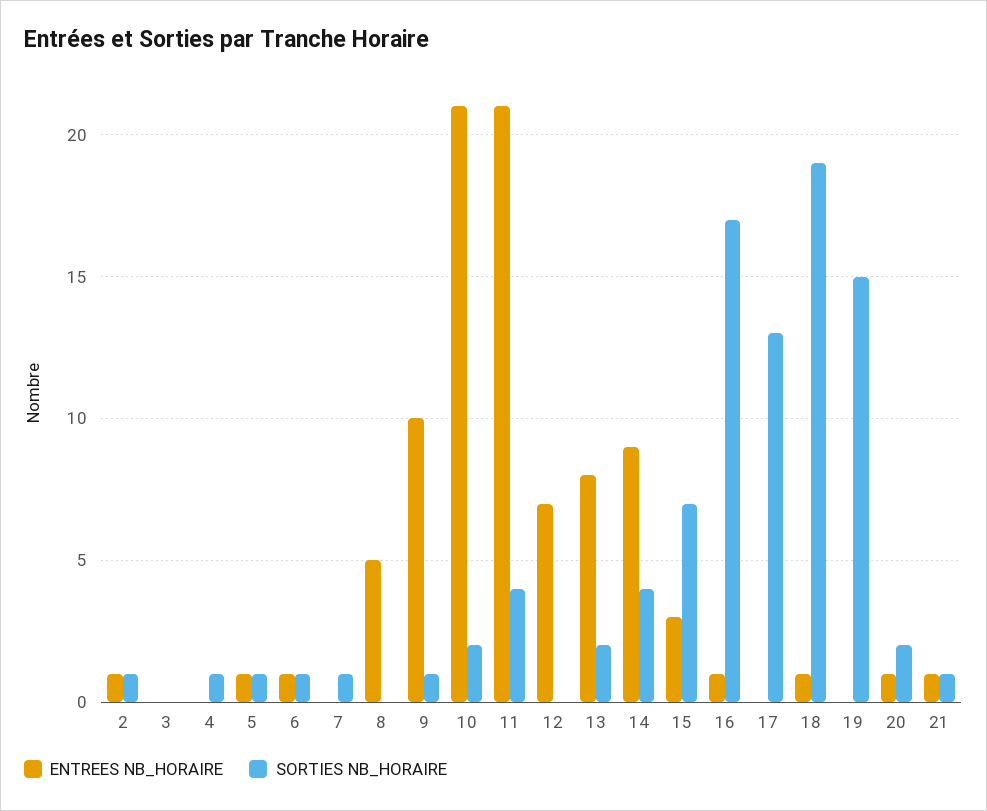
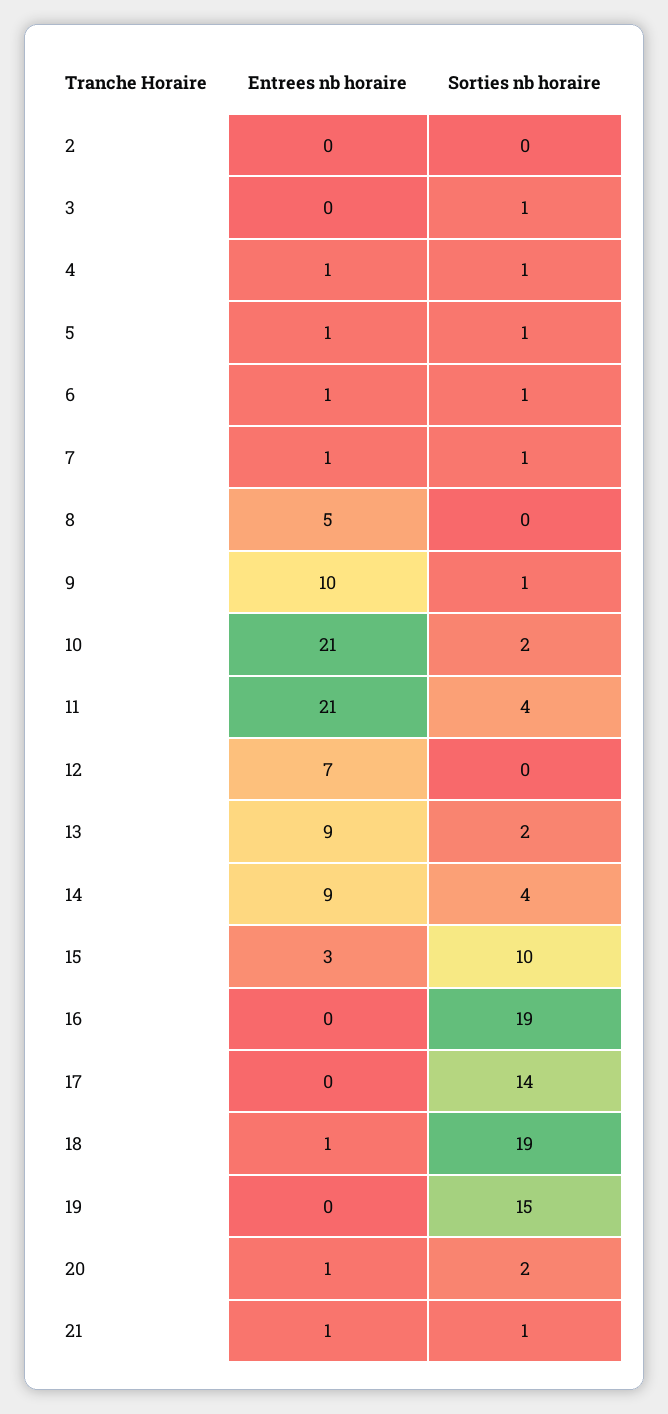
  {
    "ENTREES NB_HORAIRE": {
-     "2": 1,
+     "2": 0,
      "3": 0,
-     "4": 0,
+     "4": 1,
      "5": 1,
      "6": 1,
-     "7": 0,
+     "7": 1,
      "8": 5,
      "9": 10,
      "10": 21,
      "11": 21,
      "12": 7,
-     "13": 8,
+     "13": 9,
      "14": 9,
      "15": 3,
-     "16": 1,
+     "16": 0,
      "17": 0,
      "18": 1,
      "19": 0,
      "20": 1,
      "21": 1
    },
    "SORTIES NB_HORAIRE": {
-     "2": 1,
+     "2": 0,
-     "3": 0,
+     "3": 1,
      "4": 1,
      "5": 1,
      "6": 1,
      "7": 1,
      "8": 0,
      "9": 1,
      "10": 2,
      "11": 4,
      "12": 0,
      "13": 2,
      "14": 4,
-     "15": 7,
+     "15": 10,
-     "16": 17,
+     "16": 19,
-     "17": 13,
+     "17": 14,
      "18": 19,
      "19": 15,
      "20": 2,
      "21": 1
    }
  }

